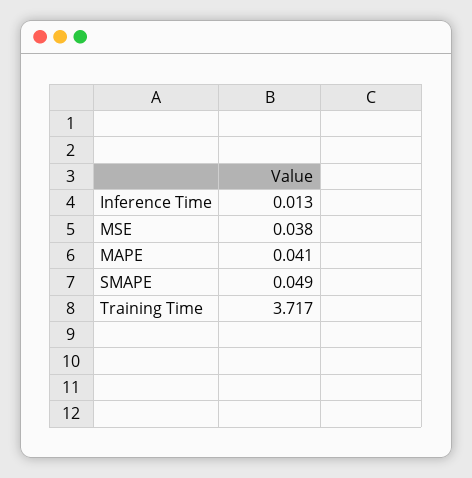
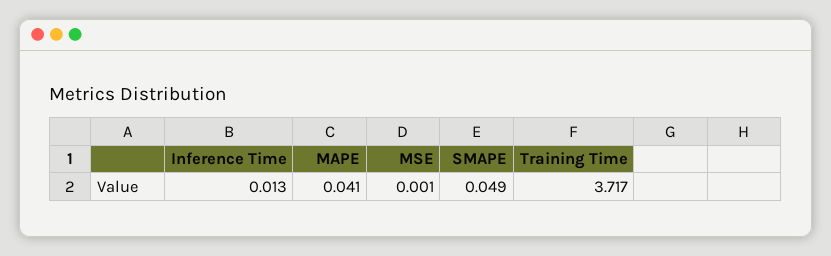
  {
    "Inference Time": 0.013,
-   "MSE": 0.038,
+   "MSE": 0.001,
    "MAPE": 0.041,
    "SMAPE": 0.049,
    "Training Time": 3.717
  }

